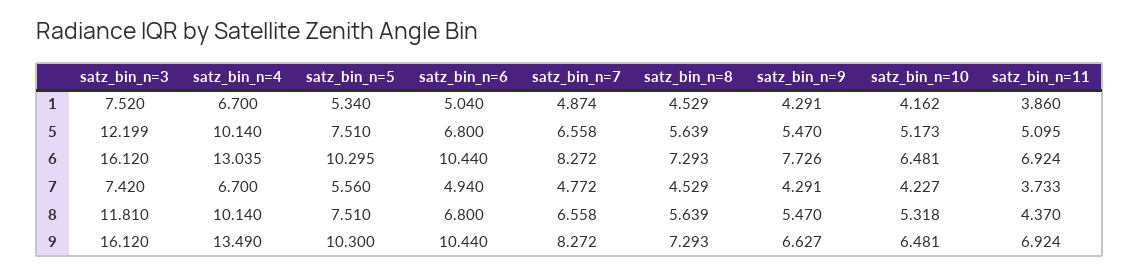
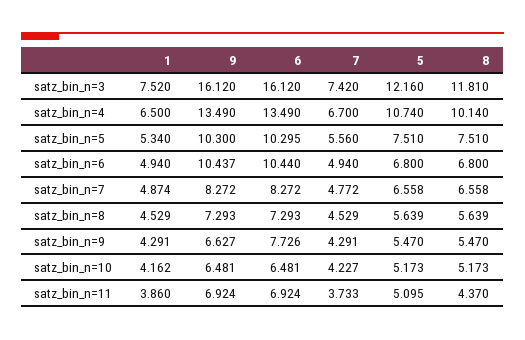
  {
    "satz_bin_n=3": {
      "1": 7.52,
-     "5": 12.199,
+     "5": 12.16,
      "6": 16.12,
      "7": 7.42,
      "8": 11.81,
      "9": 16.12
    },
    "satz_bin_n=4": {
-     "1": 6.7,
+     "1": 6.5,
-     "5": 10.14,
+     "5": 10.74,
-     "6": 13.035,
+     "6": 13.49,
      "7": 6.7,
      "8": 10.14,
      "9": 13.49
    },
    "satz_bin_n=5": {
      "1": 5.34,
      "5": 7.51,
      "6": 10.295,
      "7": 5.56,
      "8": 7.51,
      "9": 10.3
    },
    "satz_bin_n=6": {
-     "1": 5.04,
+     "1": 4.94,
      "5": 6.8,
      "6": 10.44,
      "7": 4.94,
      "8": 6.8,
-     "9": 10.44
+     "9": 10.437
    },
    "satz_bin_n=7": {
      "1": 4.874,
      "5": 6.558,
      "6": 8.272,
      "7": 4.772,
      "8": 6.558,
      "9": 8.272
    },
    "satz_bin_n=8": {
      "1": 4.529,
      "5": 5.639,
      "6": 7.293,
      "7": 4.529,
      "8": 5.639,
      "9": 7.293
    },
    "satz_bin_n=9": {
      "1": 4.291,
      "5": 5.47,
      "6": 7.726,
      "7": 4.291,
      "8": 5.47,
      "9": 6.627
    },
    "satz_bin_n=10": {
      "1": 4.162,
      "5": 5.173,
      "6": 6.481,
      "7": 4.227,
-     "8": 5.318,
+     "8": 5.173,
      "9": 6.481
    },
    "satz_bin_n=11": {
      "1": 3.86,
      "5": 5.095,
      "6": 6.924,
      "7": 3.733,
      "8": 4.37,
      "9": 6.924
    }
  }

